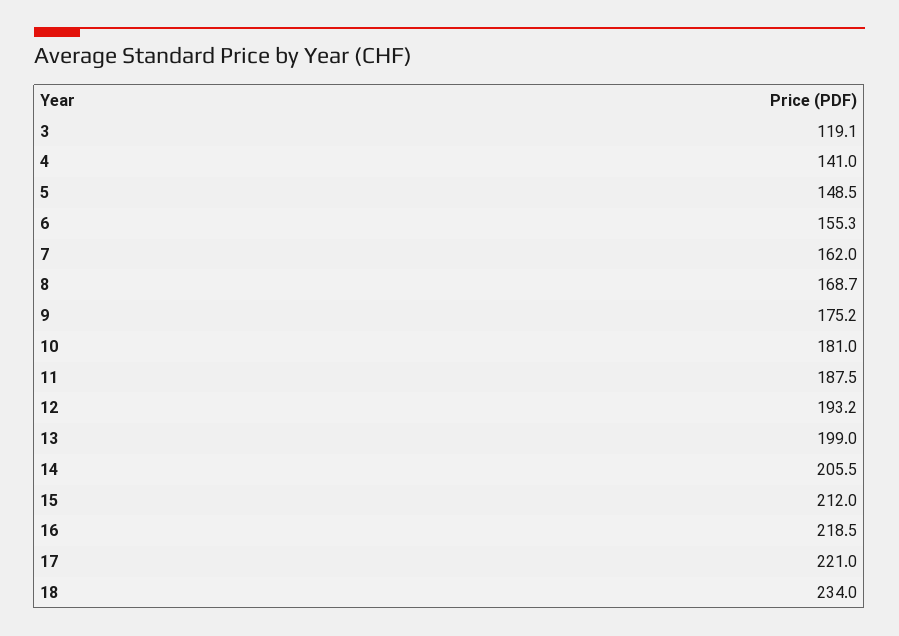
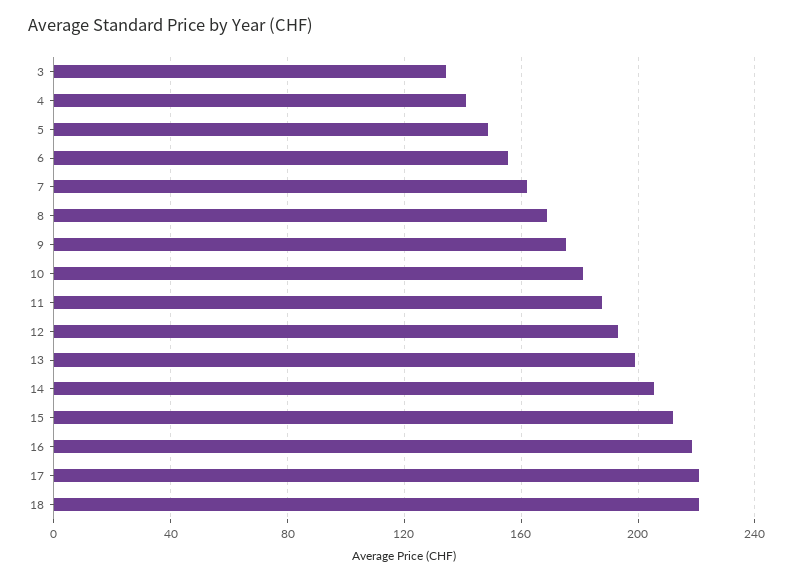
  {
-   "3": 119.1,
+   "3": 135,
    "4": 141,
    "5": 148.5,
    "6": 155.3,
    "7": 162,
    "8": 168.7,
    "9": 175.2,
    "10": 181,
    "11": 187.5,
    "12": 193.2,
    "13": 199,
    "14": 205.5,
    "15": 212,
    "16": 218.5,
    "17": 221,
-   "18": 234
+   "18": 220
  }

